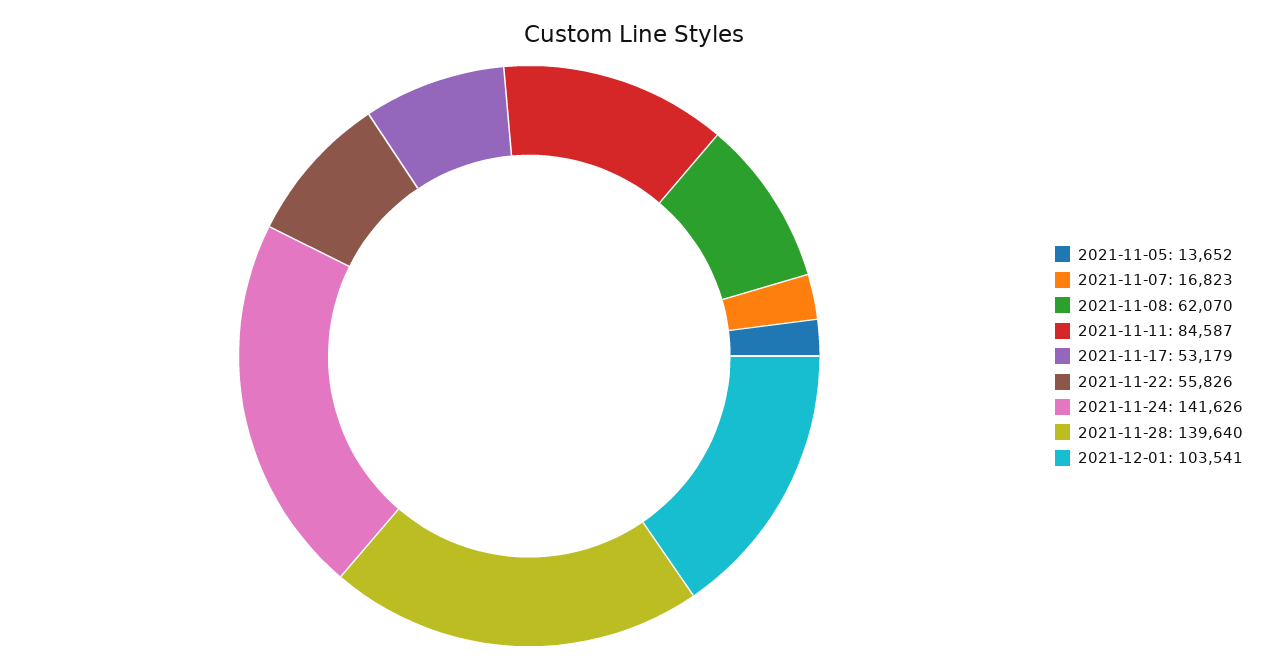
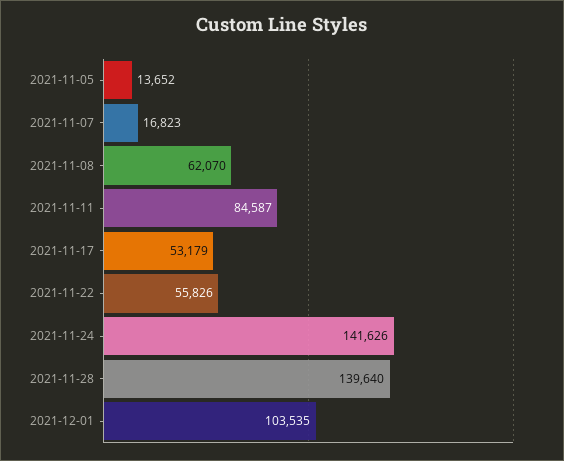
  {
    "2021-11-05": 13652,
    "2021-11-07": 16823,
    "2021-11-08": 62070,
    "2021-11-11": 84587,
    "2021-11-17": 53179,
    "2021-11-22": 55826,
    "2021-11-24": 141626,
    "2021-11-28": 139640,
-   "2021-12-01": 103541
+   "2021-12-01": 103535
  }

